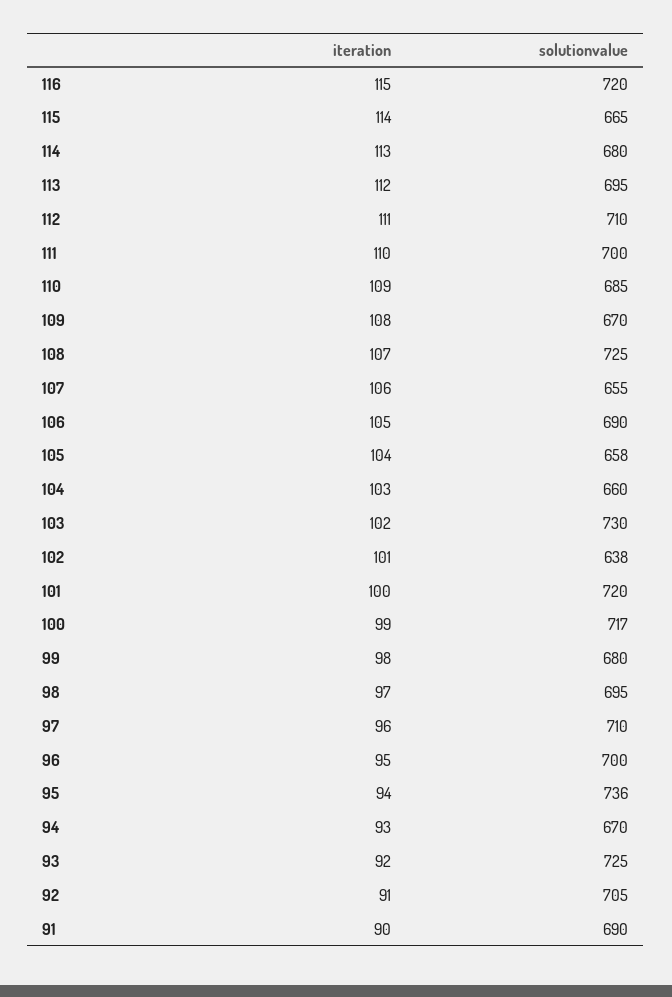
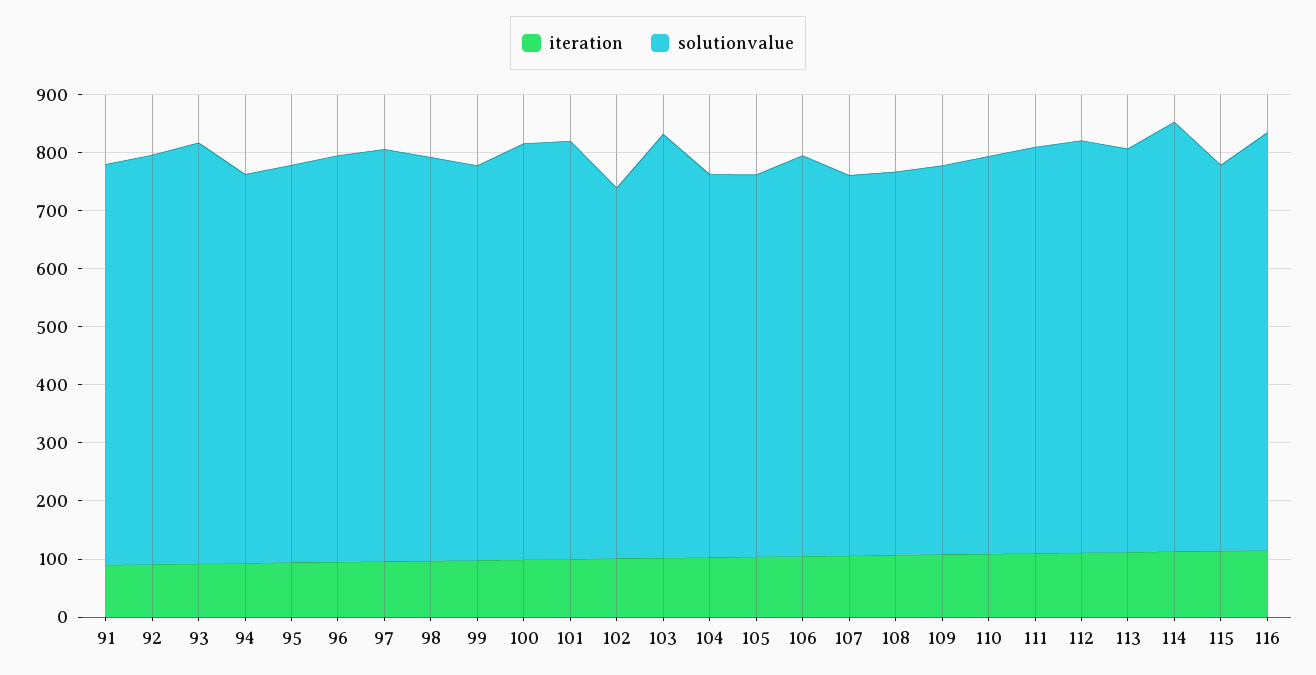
  {
    "iteration": {
      "116": 115,
      "115": 114,
      "114": 113,
      "113": 112,
      "112": 111,
      "111": 110,
      "110": 109,
      "109": 108,
      "108": 107,
      "107": 106,
      "106": 105,
      "105": 104,
      "104": 103,
      "103": 102,
      "102": 101,
      "101": 100,
      "100": 99,
      "99": 98,
      "98": 97,
      "97": 96,
      "96": 95,
      "95": 94,
      "94": 93,
      "93": 92,
      "92": 91,
      "91": 90
    },
    "solutionvalue": {
      "116": 720,
      "115": 665,
-     "114": 680,
+     "114": 740,
      "113": 695,
      "112": 710,
      "111": 700,
      "110": 685,
      "109": 670,
-     "108": 725,
+     "108": 660,
      "107": 655,
      "106": 690,
      "105": 658,
      "104": 660,
      "103": 730,
      "102": 638,
      "101": 720,
      "100": 717,
      "99": 680,
      "98": 695,
      "97": 710,
      "96": 700,
-     "95": 736,
+     "95": 680,
      "94": 670,
      "93": 725,
      "92": 705,
      "91": 690
    }
  }

